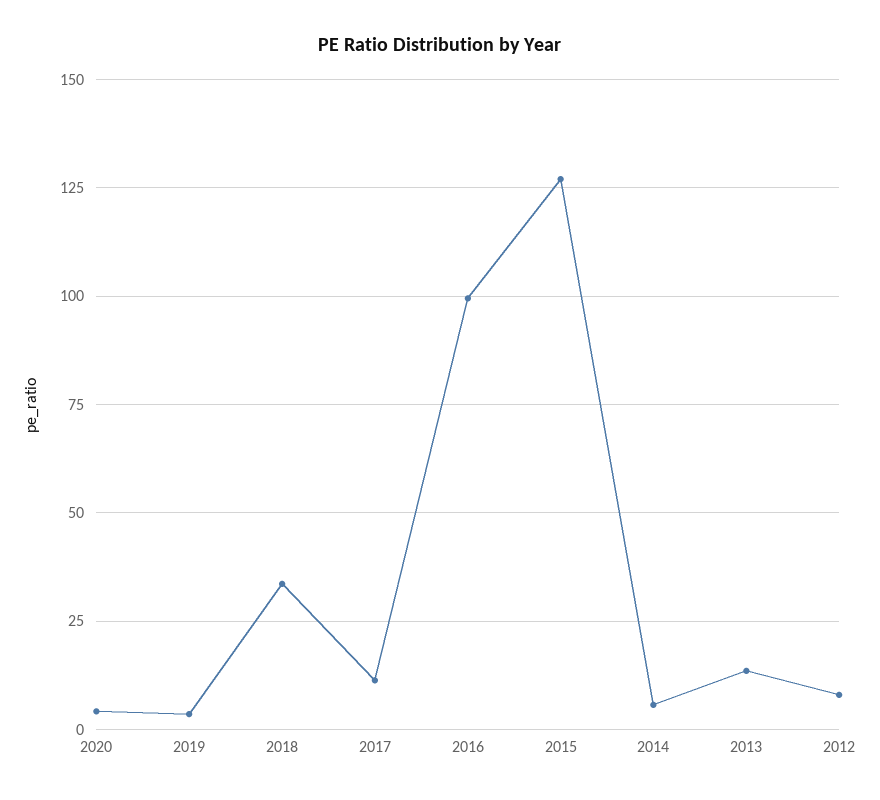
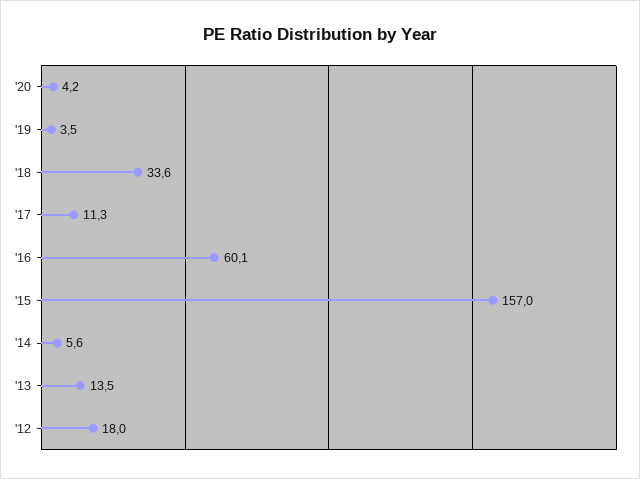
  {
    "2020": 4.2,
    "2019": 3.5,
    "2018": 33.6,
    "2017": 11.3,
-   "2016": 100,
+   "2016": 60.1,
-   "2015": 127.5,
+   "2015": 157,
    "2014": 5.6,
    "2013": 13.5,
-   "2012": 7.5
+   "2012": 18
  }

